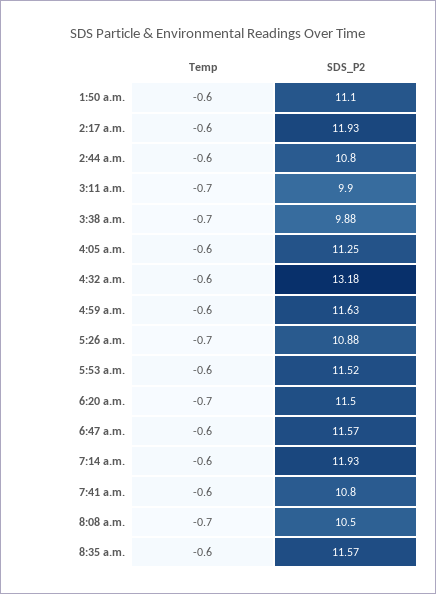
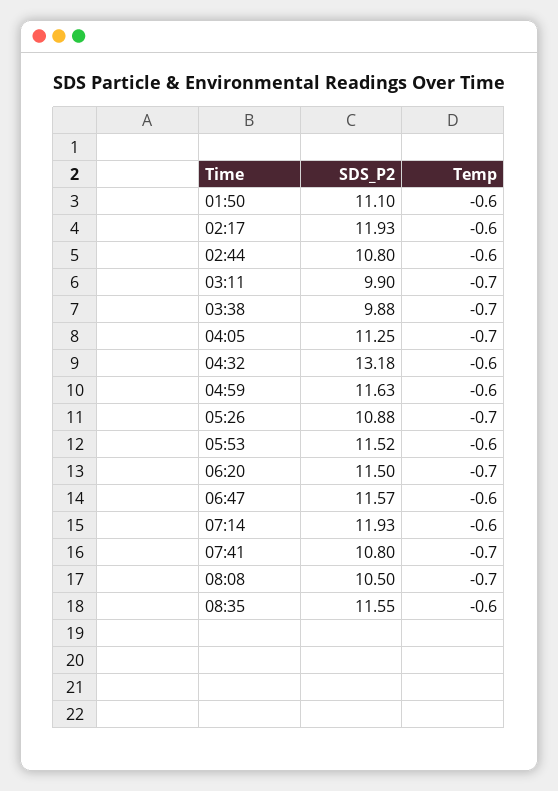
  {
    "Temp": {
      "1:50 a.m.": -0.6,
      "2:17 a.m.": -0.6,
      "2:44 a.m.": -0.6,
      "3:11 a.m.": -0.7,
      "3:38 a.m.": -0.7,
-     "4:05 a.m.": -0.6,
+     "4:05 a.m.": -0.7,
      "4:32 a.m.": -0.6,
      "4:59 a.m.": -0.6,
      "5:26 a.m.": -0.7,
      "5:53 a.m.": -0.6,
      "6:20 a.m.": -0.7,
      "6:47 a.m.": -0.6,
      "7:14 a.m.": -0.6,
-     "7:41 a.m.": -0.6,
+     "7:41 a.m.": -0.7,
      "8:08 a.m.": -0.7,
      "8:35 a.m.": -0.6
    },
    "SDS_P2": {
      "1:50 a.m.": 11.1,
      "2:17 a.m.": 11.93,
      "2:44 a.m.": 10.8,
      "3:11 a.m.": 9.9,
      "3:38 a.m.": 9.88,
      "4:05 a.m.": 11.25,
      "4:32 a.m.": 13.18,
      "4:59 a.m.": 11.63,
      "5:26 a.m.": 10.88,
      "5:53 a.m.": 11.52,
      "6:20 a.m.": 11.5,
      "6:47 a.m.": 11.57,
      "7:14 a.m.": 11.93,
      "7:41 a.m.": 10.8,
      "8:08 a.m.": 10.5,
-     "8:35 a.m.": 11.57
+     "8:35 a.m.": 11.55
    }
  }

